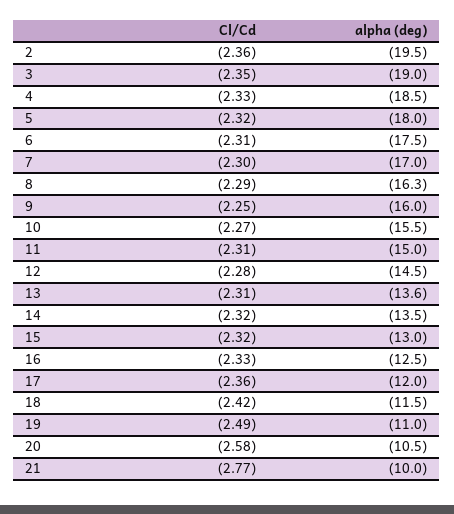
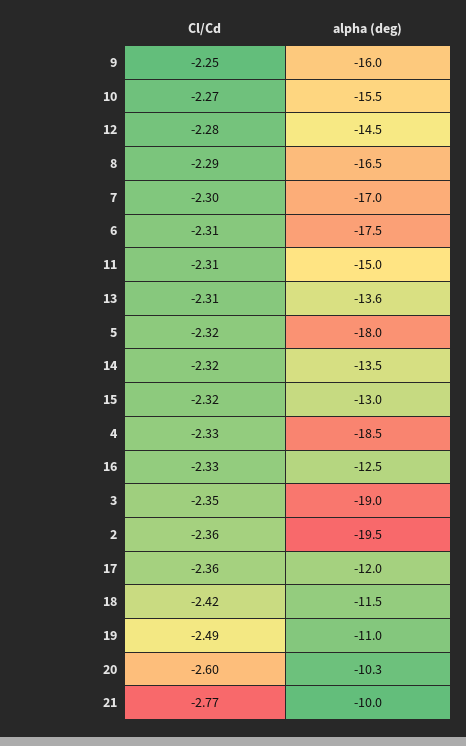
  {
    "Cl/Cd": {
      "2": -2.36,
      "3": -2.35,
      "4": -2.33,
      "5": -2.32,
      "6": -2.31,
      "7": -2.3,
      "8": -2.29,
      "9": -2.25,
      "10": -2.27,
      "11": -2.31,
      "12": -2.28,
      "13": -2.31,
      "14": -2.32,
      "15": -2.32,
      "16": -2.33,
      "17": -2.36,
      "18": -2.42,
      "19": -2.49,
-     "20": -2.58,
+     "20": -2.6,
      "21": -2.77
    },
    "alpha (deg)": {
      "2": -19.5,
      "3": -19,
      "4": -18.5,
      "5": -18,
      "6": -17.5,
      "7": -17,
-     "8": -16.3,
+     "8": -16.5,
      "9": -16,
      "10": -15.5,
      "11": -15,
      "12": -14.5,
      "13": -13.6,
      "14": -13.5,
      "15": -13,
      "16": -12.5,
      "17": -12,
      "18": -11.5,
      "19": -11,
-     "20": -10.5,
+     "20": -10.3,
      "21": -10
    }
  }

